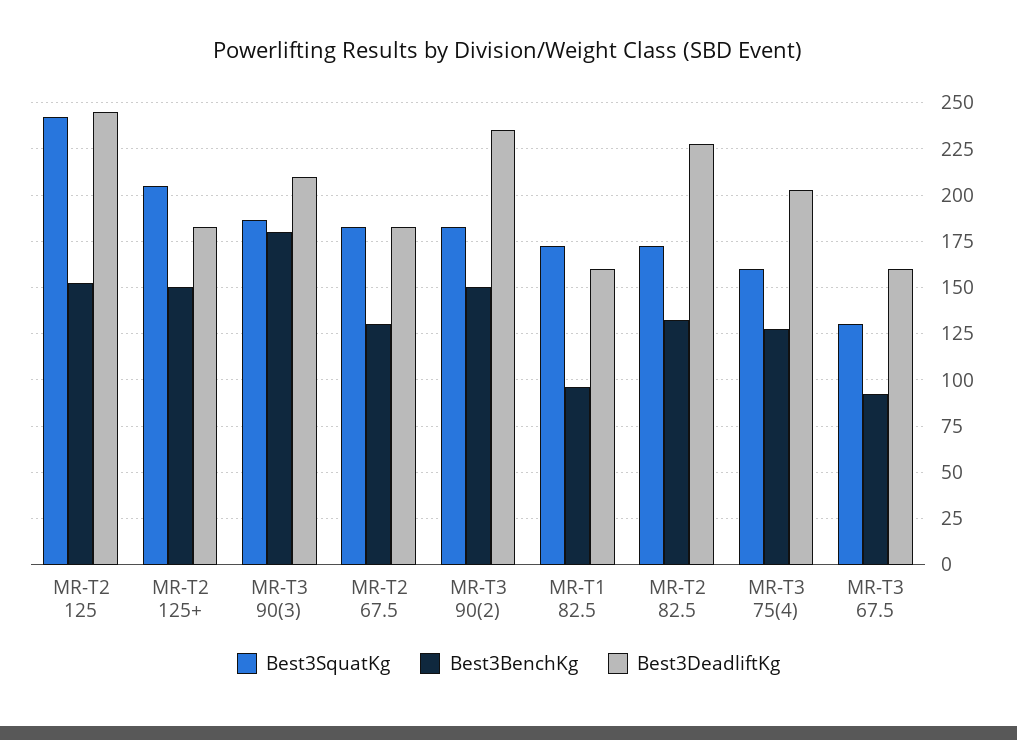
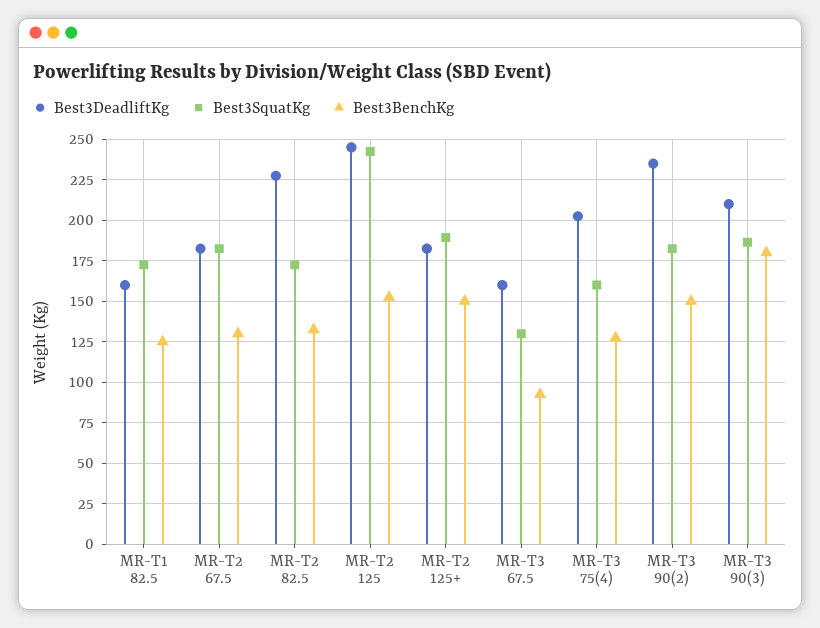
  {
    "Best3SquatKg": {
      "MR-T2 125": 245,
-     "MR-T2 125+": 205,
+     "MR-T2 125+": 190,
      "MR-T3 90(3)": 185,
      "MR-T2 67.5": 185,
      "MR-T3 90(2)": 185,
      "MR-T1 82.5": 175,
      "MR-T2 82.5": 175,
      "MR-T3 75(4)": 160,
      "MR-T3 67.5": 130
    },
    "Best3BenchKg": {
      "MR-T2 125": 155,
      "MR-T2 125+": 150,
      "MR-T3 90(3)": 180,
      "MR-T2 67.5": 130,
      "MR-T3 90(2)": 150,
-     "MR-T1 82.5": 95,
+     "MR-T1 82.5": 125,
      "MR-T2 82.5": 135,
      "MR-T3 75(4)": 130,
      "MR-T3 67.5": 95
    },
    "Best3DeadliftKg": {
      "MR-T2 125": 245,
      "MR-T2 125+": 185,
      "MR-T3 90(3)": 210,
      "MR-T2 67.5": 185,
      "MR-T3 90(2)": 235,
      "MR-T1 82.5": 160,
      "MR-T2 82.5": 230,
      "MR-T3 75(4)": 205,
      "MR-T3 67.5": 160
    }
  }

